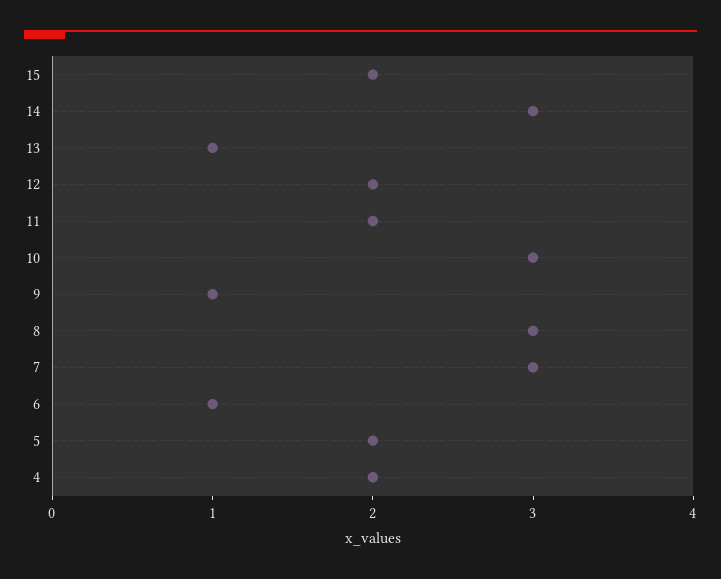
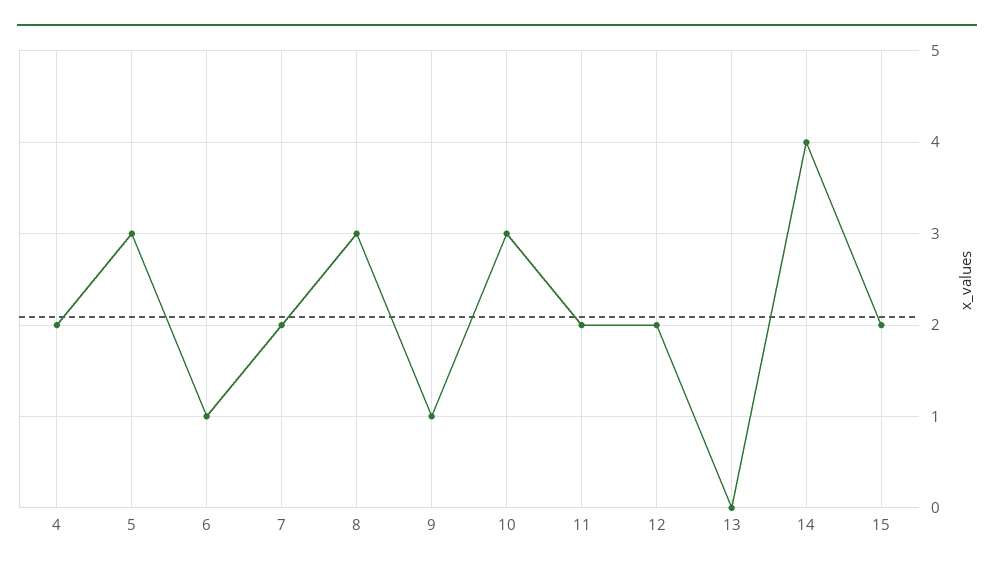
  {
    "15": 2,
-   "14": 3,
+   "14": 4,
-   "13": 1,
+   "13": 0,
    "12": 2,
    "11": 2,
    "10": 3,
    "9": 1,
    "8": 3,
-   "7": 3,
+   "7": 2,
    "6": 1,
-   "5": 2,
+   "5": 3,
    "4": 2
  }

